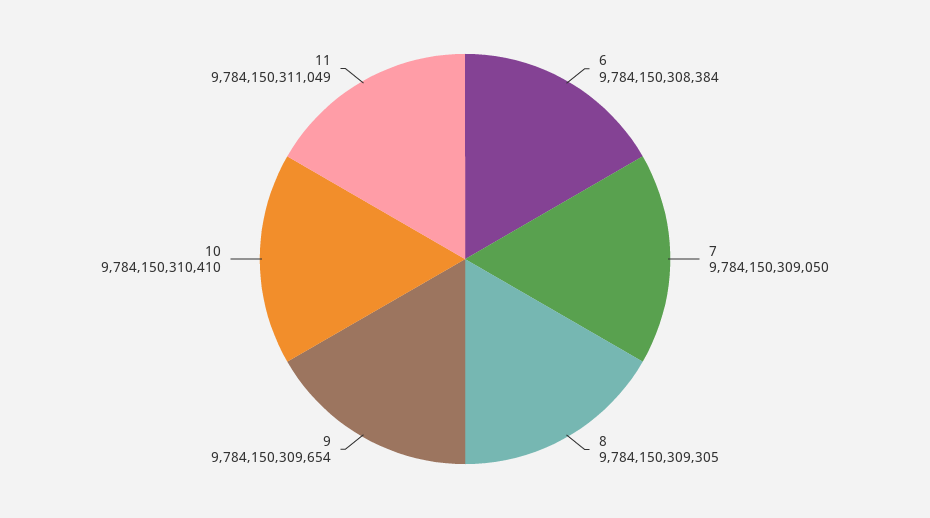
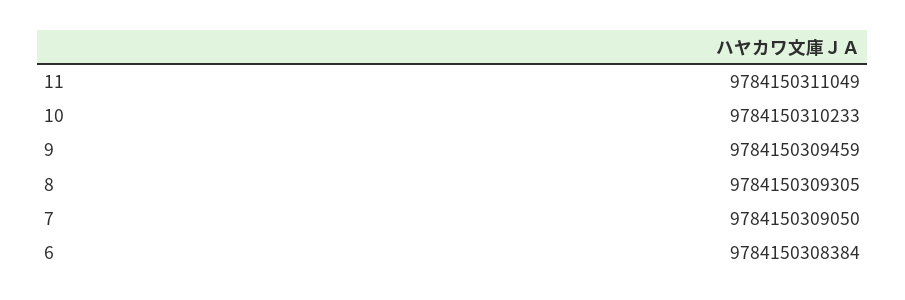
  {
    "6": 9784150308384,
    "7": 9784150309050,
    "8": 9784150309305,
-   "9": 9784150309654,
+   "9": 9784150309459,
-   "10": 9784150310410,
+   "10": 9784150310233,
    "11": 9784150311049
  }

